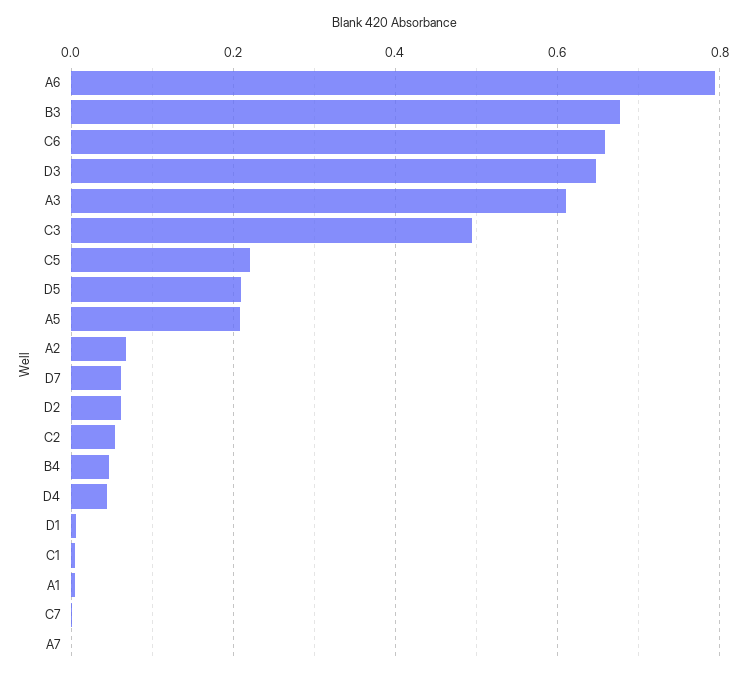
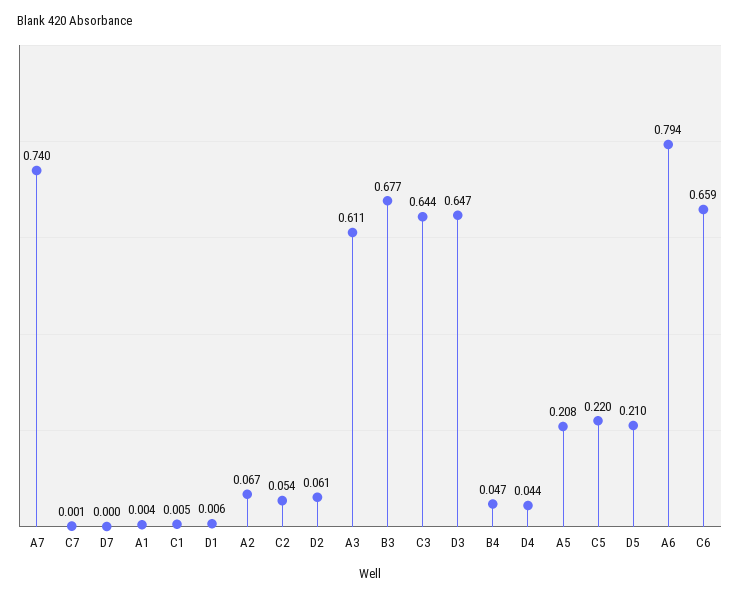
  {
    "A6": 0.794,
    "B3": 0.677,
    "C6": 0.659,
    "D3": 0.647,
    "A3": 0.611,
-   "C3": 0.5,
+   "C3": 0.644,
    "C5": 0.22,
    "D5": 0.21,
    "A5": 0.208,
    "A2": 0.067,
-   "D7": 0.06,
+   "D7": 0,
    "D2": 0.061,
    "C2": 0.054,
    "B4": 0.047,
    "D4": 0.044,
    "D1": 0.006,
    "C1": 0.005,
    "A1": 0.004,
    "C7": 0.001,
-   "A7": 0
+   "A7": 0.74
  }

